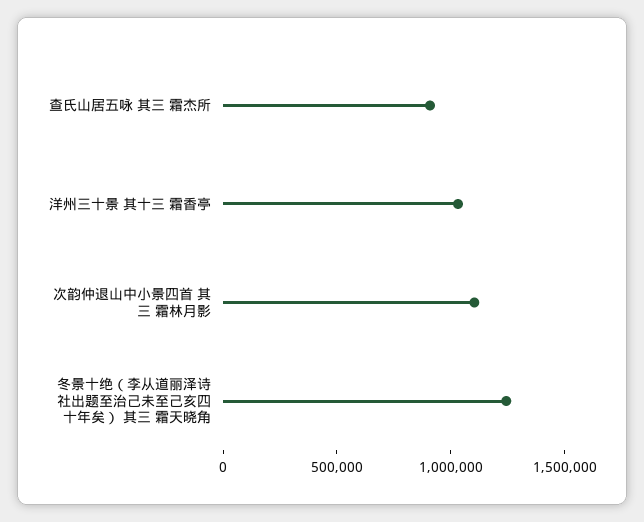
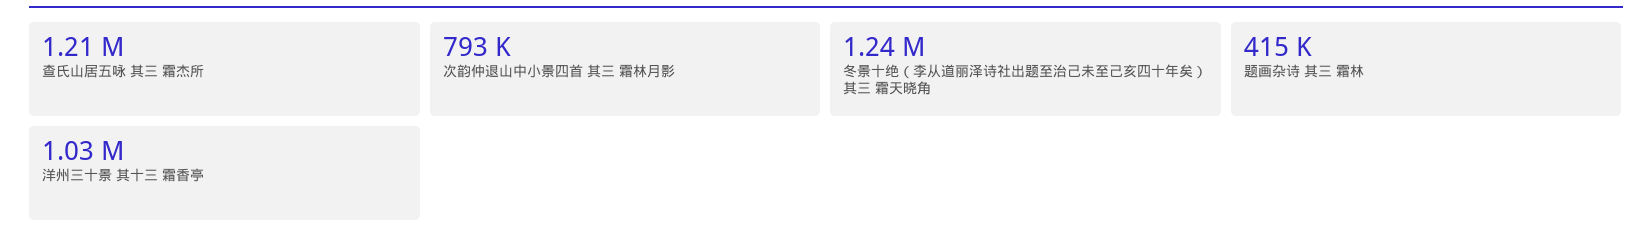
  {
-   "查氏山居五咏 其三 霜杰所": 900000,
+   "查氏山居五咏 其三 霜杰所": 1210000,
    "洋州三十景 其十三 霜香亭": 1030000,
-   "次韵仲退山中小景四首 其三 霜林月影": 1100000,
+   "次韵仲退山中小景四首 其三 霜林月影": 793000,
-   "冬景十绝（李从道丽泽诗社出题至治己未至己亥四十年矣） 其三 霜天晓角": 1240000
+   "冬景十绝（李从道丽泽诗社出题至治己未至己亥四十年矣） 其三 霜天晓角": 1240000,
+   "题画杂诗 其三 霜林": 415000
  }

